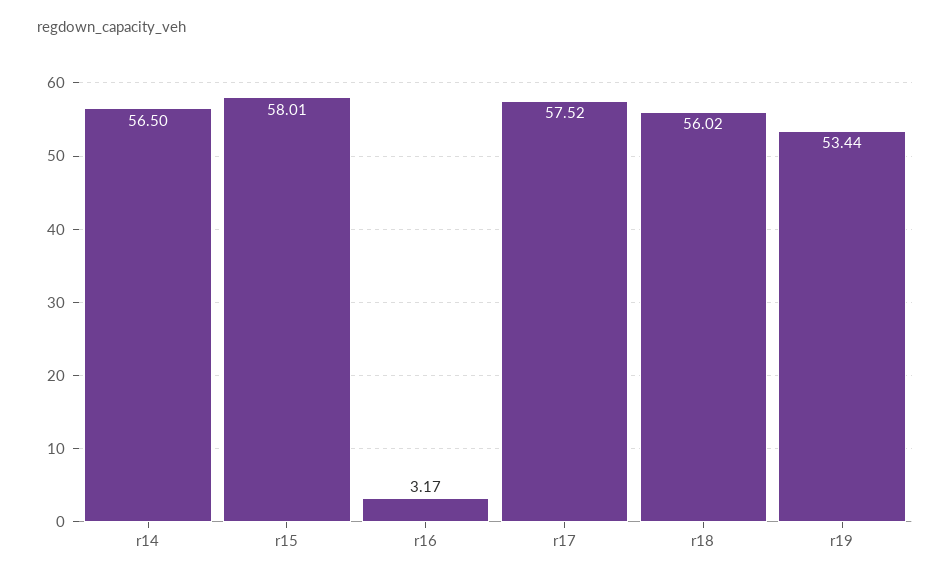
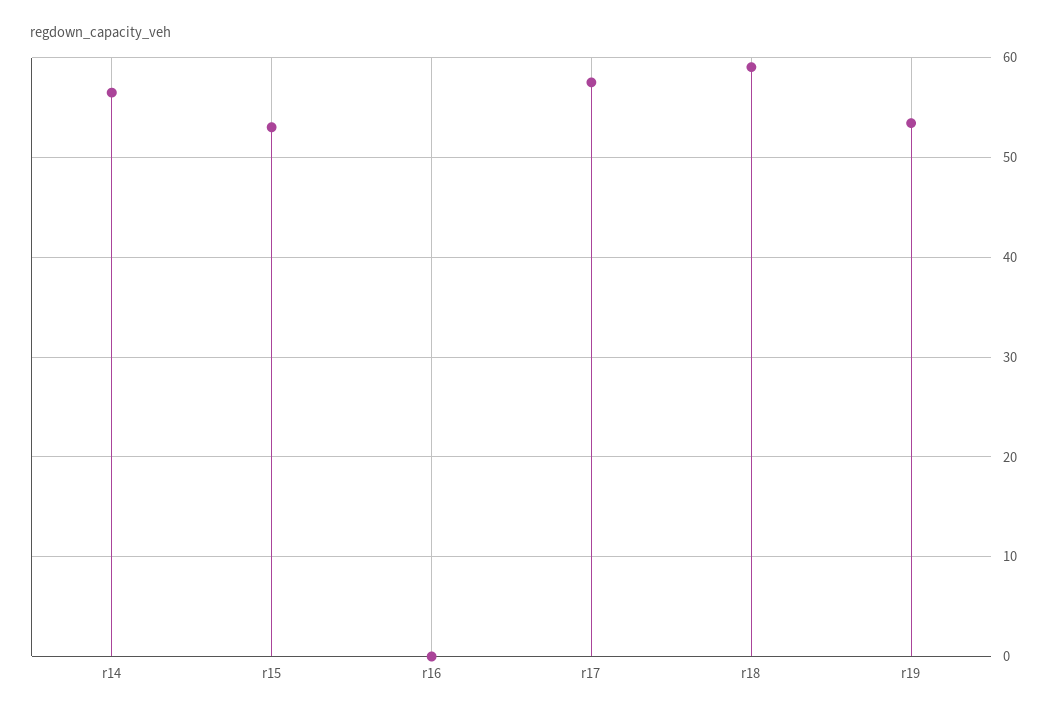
  {
    "r14": 56.5,
-   "r15": 58.01,
+   "r15": 53,
-   "r16": 3.17,
+   "r16": 0,
    "r17": 57.52,
-   "r18": 56.02,
+   "r18": 59,
    "r19": 53.44
  }

